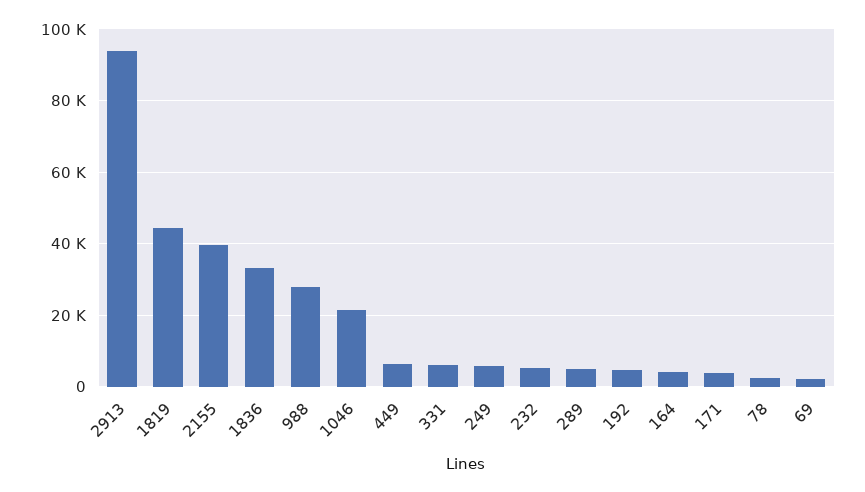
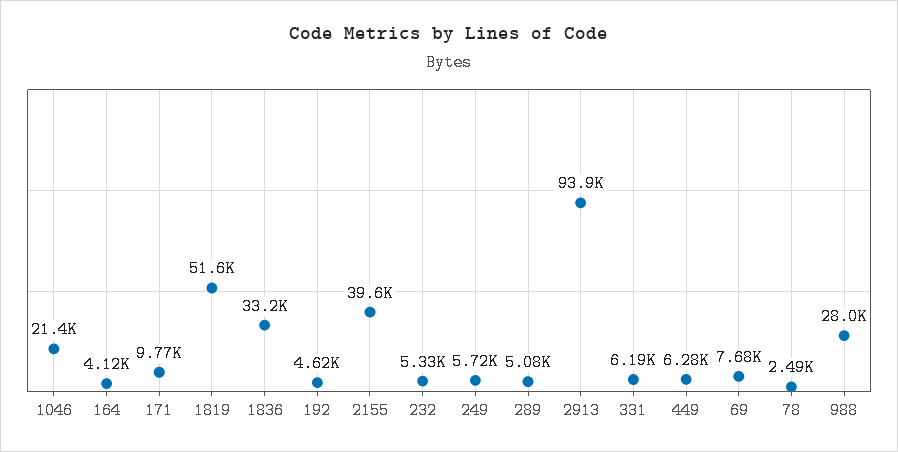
  {
    "2913": 93900,
-   "1819": 44000,
+   "1819": 51600,
    "2155": 39600,
    "1836": 33200,
    "988": 28000,
    "1046": 21400,
    "449": 6280,
    "331": 6190,
    "249": 5720,
    "232": 5330,
    "289": 5080,
    "192": 4620,
    "164": 4120,
-   "171": 4000,
+   "171": 9770,
    "78": 2490,
-   "69": 2000
+   "69": 7680
  }

